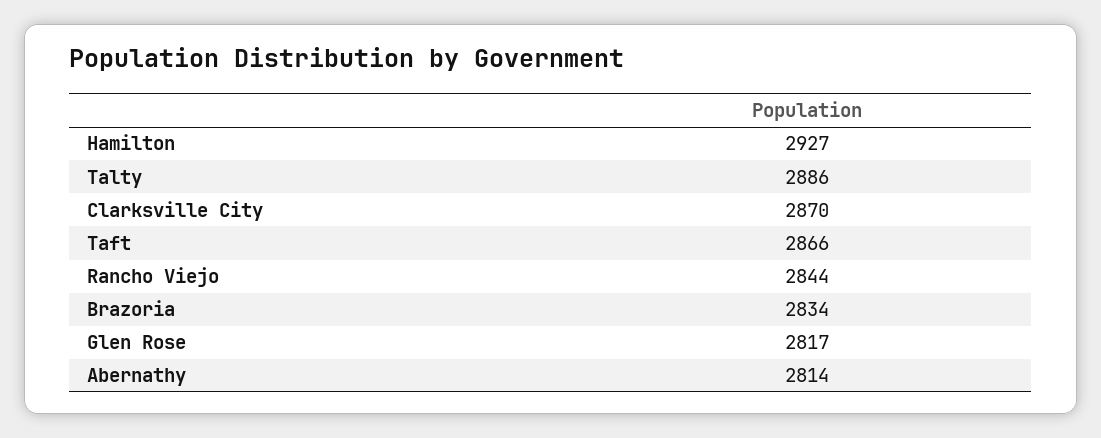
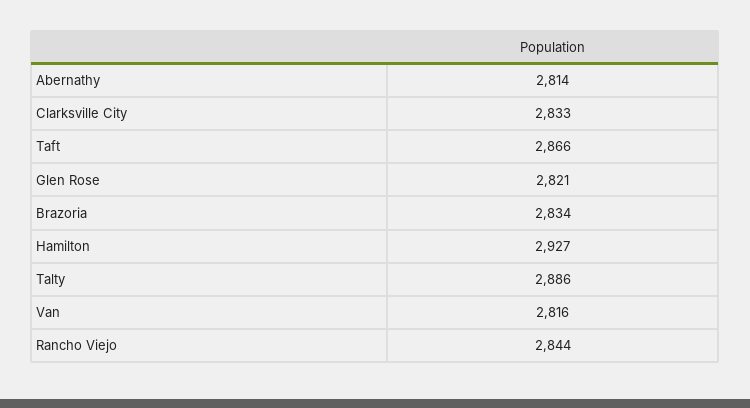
  {
    "Hamilton": 2927,
    "Talty": 2886,
-   "Clarksville City": 2870,
+   "Clarksville City": 2833,
    "Taft": 2866,
    "Rancho Viejo": 2844,
    "Brazoria": 2834,
-   "Glen Rose": 2817,
+   "Glen Rose": 2821,
-   "Abernathy": 2814
+   "Abernathy": 2814,
+   "Van": 2816
  }

